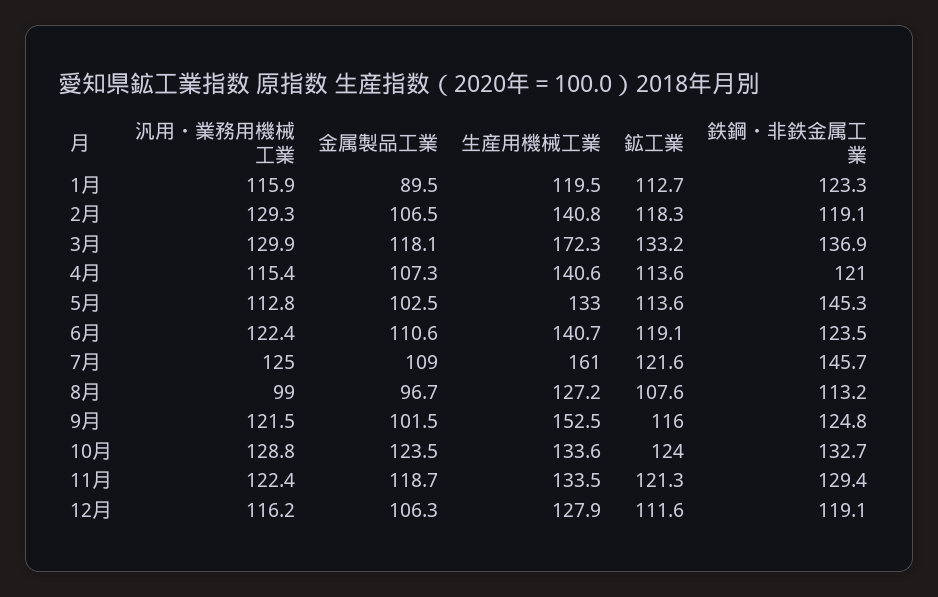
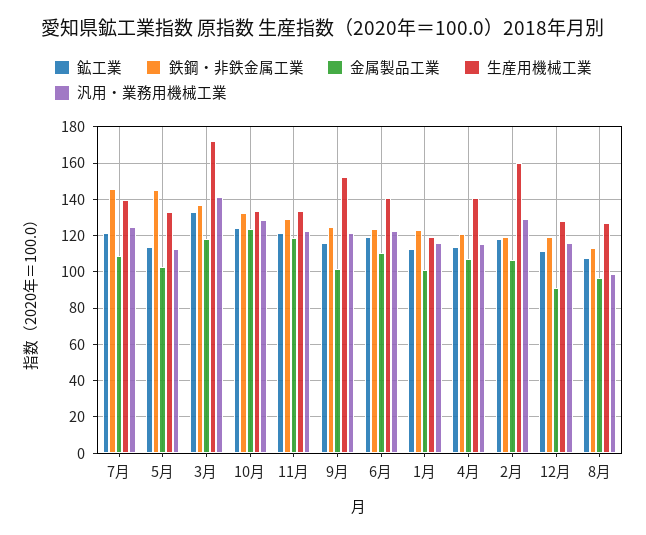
  {
    "汎用・業務用機械工業": {
      "1月": 115.9,
      "2月": 129.3,
-     "3月": 129.9,
+     "3月": 140,
      "4月": 115.4,
      "5月": 112.8,
      "6月": 122.4,
      "7月": 125,
      "8月": 99,
      "9月": 121.5,
      "10月": 128.8,
      "11月": 122.4,
      "12月": 116.2
    },
    "金属製品工業": {
-     "1月": 89.5,
+     "1月": 100,
      "2月": 106.5,
      "3月": 118.1,
      "4月": 107.3,
      "5月": 102.5,
      "6月": 110.6,
      "7月": 109,
      "8月": 96.7,
      "9月": 101.5,
      "10月": 123.5,
      "11月": 118.7,
-     "12月": 106.3
+     "12月": 90
    },
    "生産用機械工業": {
      "1月": 119.5,
-     "2月": 140.8,
+     "2月": 160,
      "3月": 172.3,
      "4月": 140.6,
      "5月": 133,
      "6月": 140.7,
-     "7月": 161,
+     "7月": 140,
      "8月": 127.2,
      "9月": 152.5,
      "10月": 133.6,
      "11月": 133.5,
      "12月": 127.9
    },
    "鉱工業": {
      "1月": 112.7,
      "2月": 118.3,
      "3月": 133.2,
      "4月": 113.6,
      "5月": 113.6,
      "6月": 119.1,
      "7月": 121.6,
      "8月": 107.6,
      "9月": 116,
      "10月": 124,
      "11月": 121.3,
      "12月": 111.6
    },
    "鉄鋼・非鉄金属工業": {
      "1月": 123.3,
      "2月": 119.1,
      "3月": 136.9,
      "4月": 121,
      "5月": 145.3,
      "6月": 123.5,
      "7月": 145.7,
      "8月": 113.2,
      "9月": 124.8,
      "10月": 132.7,
      "11月": 129.4,
      "12月": 119.1
    }
  }

